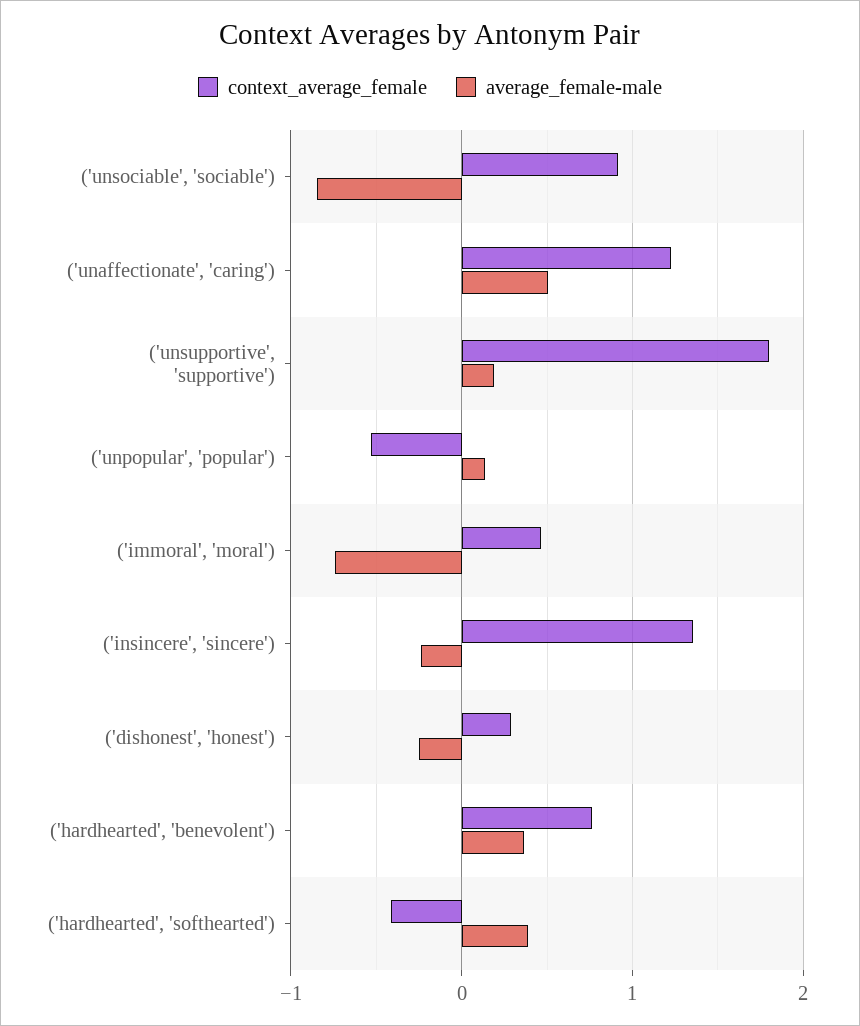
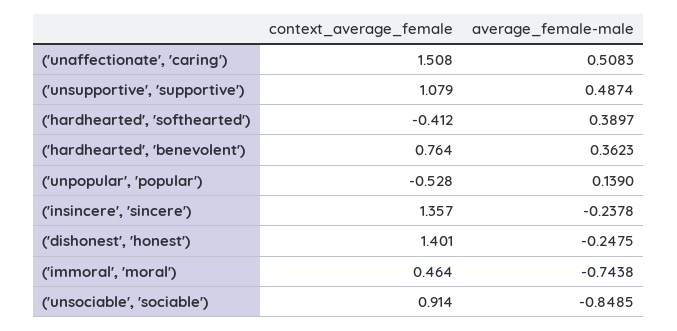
  {
    "context_average_female": {
      "('unsociable', 'sociable')": 0.914,
-     "('unaffectionate', 'caring')": 1.2,
+     "('unaffectionate', 'caring')": 1.508,
-     "('unsupportive', 'supportive')": 1.8,
+     "('unsupportive', 'supportive')": 1.079,
      "('unpopular', 'popular')": -0.528,
      "('immoral', 'moral')": 0.464,
      "('insincere', 'sincere')": 1.357,
-     "('dishonest', 'honest')": 0.3,
+     "('dishonest', 'honest')": 1.401,
      "('hardhearted', 'benevolent')": 0.764,
      "('hardhearted', 'softhearted')": -0.412
    },
    "average_female-male": {
      "('unsociable', 'sociable')": -0.8485,
      "('unaffectionate', 'caring')": 0.5083,
-     "('unsupportive', 'supportive')": 0.2,
+     "('unsupportive', 'supportive')": 0.4874,
      "('unpopular', 'popular')": 0.139,
      "('immoral', 'moral')": -0.7438,
      "('insincere', 'sincere')": -0.2378,
      "('dishonest', 'honest')": -0.2475,
      "('hardhearted', 'benevolent')": 0.3623,
      "('hardhearted', 'softhearted')": 0.3897
    }
  }

